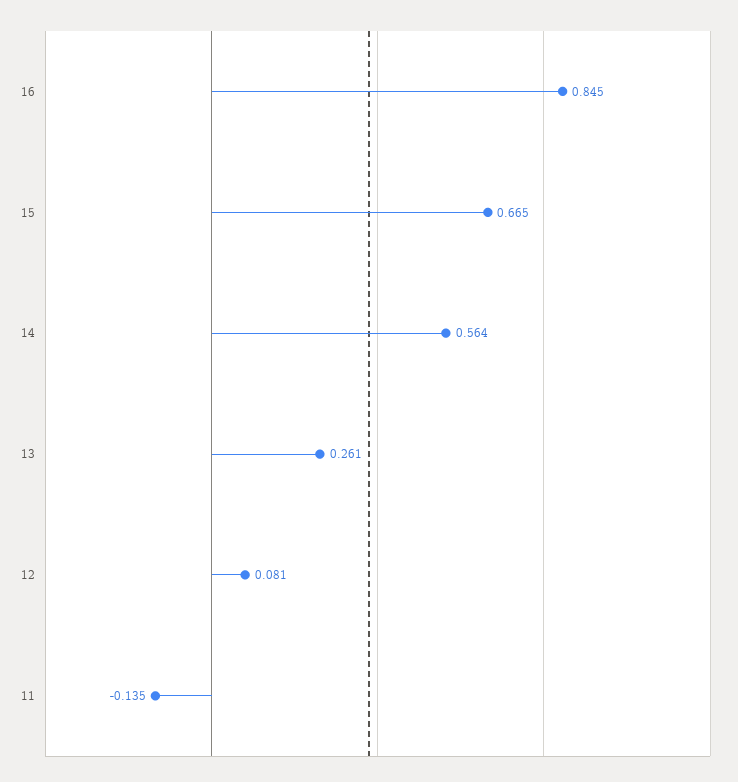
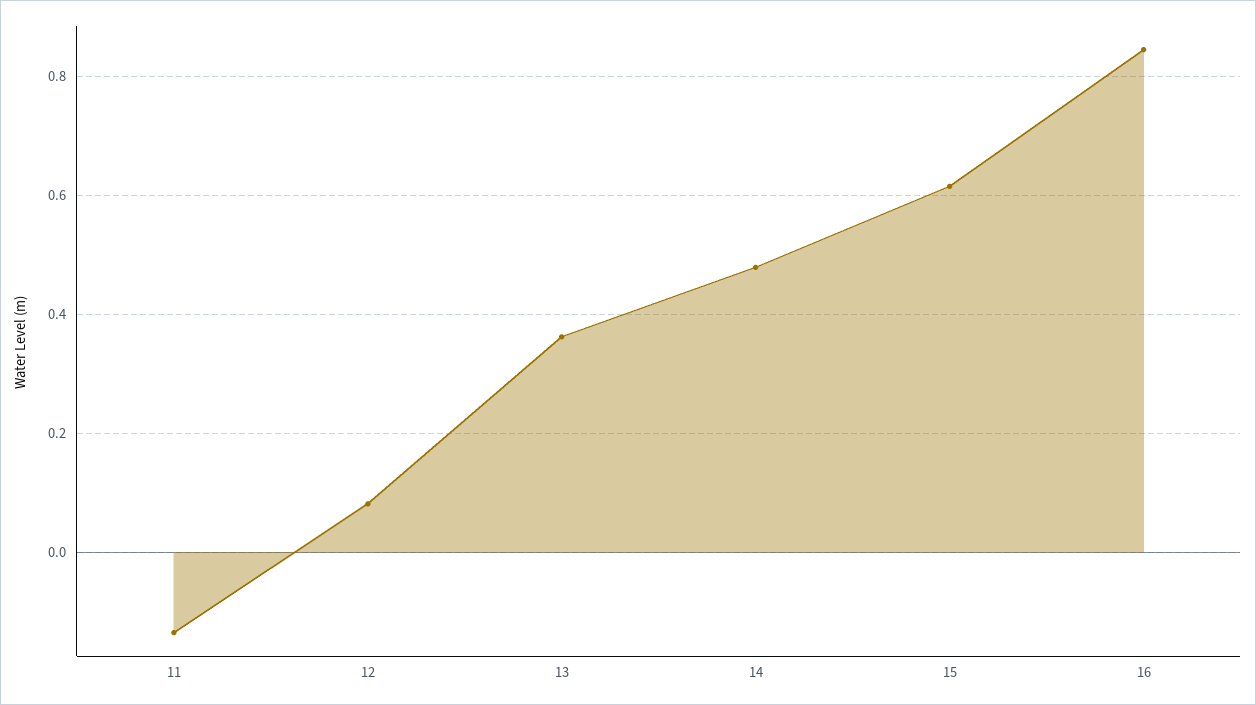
  {
    "16": 0.845,
-   "15": 0.665,
+   "15": 0.62,
-   "14": 0.564,
+   "14": 0.48,
-   "13": 0.261,
+   "13": 0.36,
    "12": 0.081,
    "11": -0.135
  }

